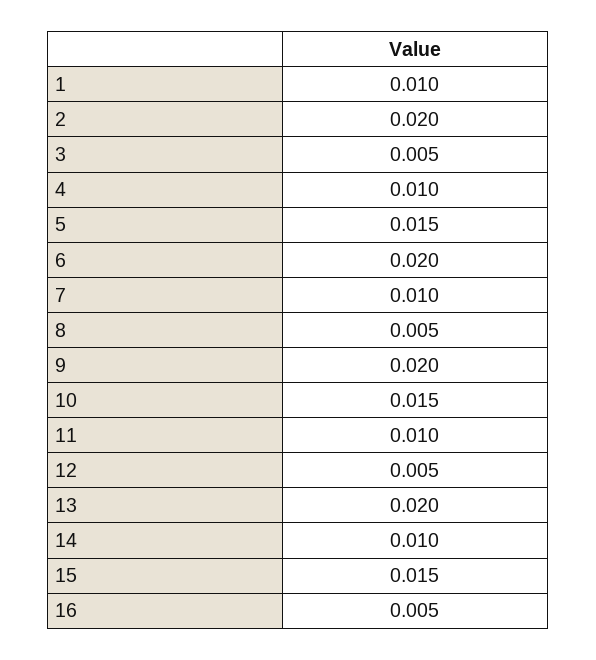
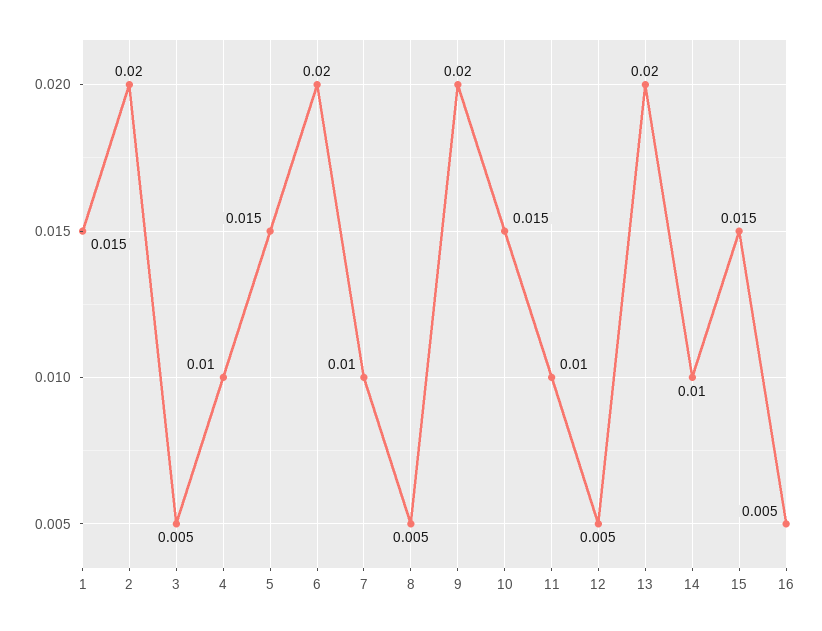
  {
-   "1": 0.01,
+   "1": 0.015,
    "2": 0.02,
    "3": 0.005,
    "4": 0.01,
    "5": 0.015,
    "6": 0.02,
    "7": 0.01,
    "8": 0.005,
    "9": 0.02,
    "10": 0.015,
    "11": 0.01,
    "12": 0.005,
    "13": 0.02,
    "14": 0.01,
    "15": 0.015,
    "16": 0.005
  }

